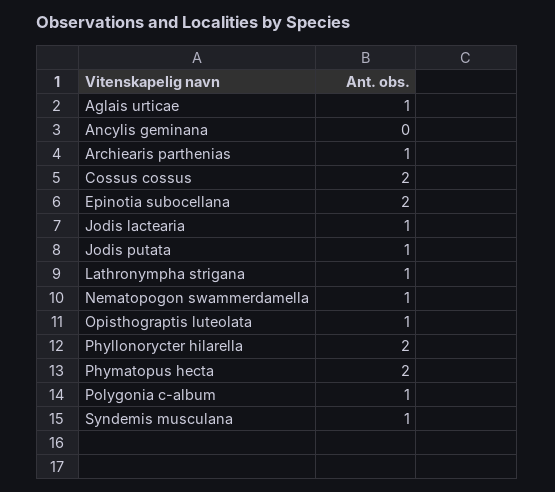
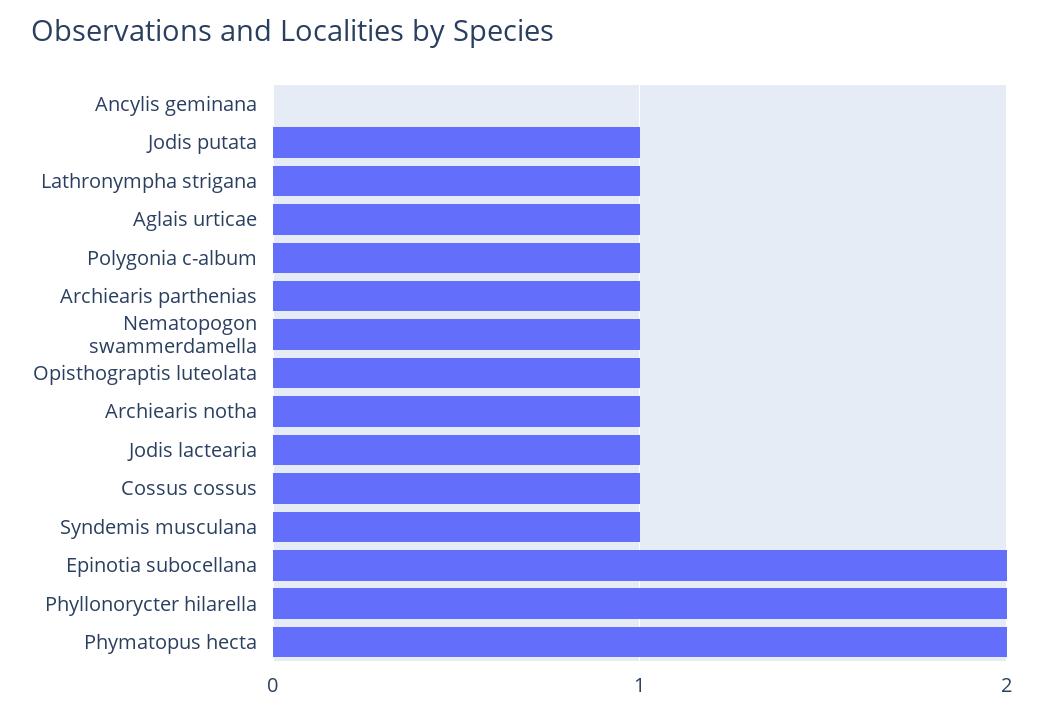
  {
    "Aglais urticae": 1,
    "Ancylis geminana": 0,
    "Archiearis parthenias": 1,
-   "Cossus cossus": 2,
+   "Cossus cossus": 1,
    "Epinotia subocellana": 2,
    "Jodis lactearia": 1,
    "Jodis putata": 1,
    "Lathronympha strigana": 1,
    "Nematopogon swammerdamella": 1,
    "Opisthograptis luteolata": 1,
    "Phyllonorycter hilarella": 2,
    "Phymatopus hecta": 2,
    "Polygonia c-album": 1,
-   "Syndemis musculana": 1
+   "Syndemis musculana": 1,
+   "Archiearis notha": 1
  }

